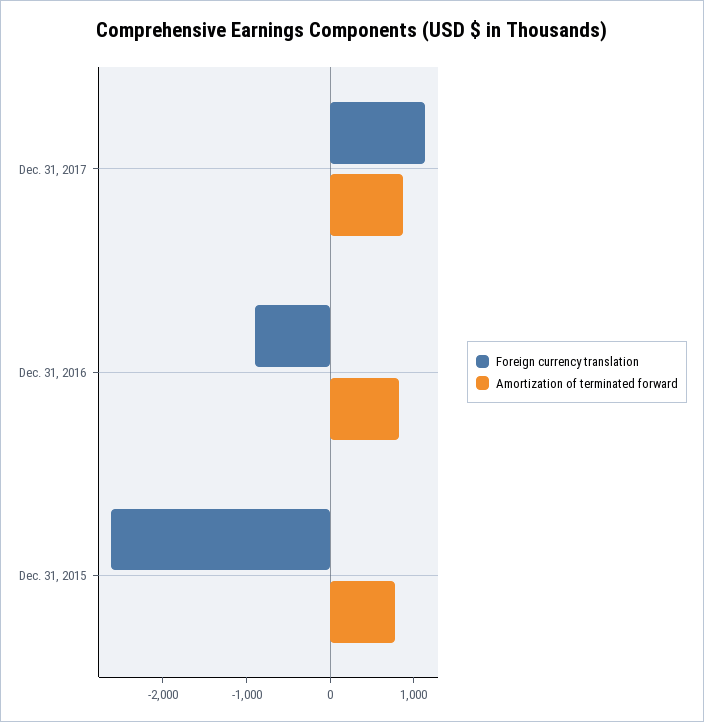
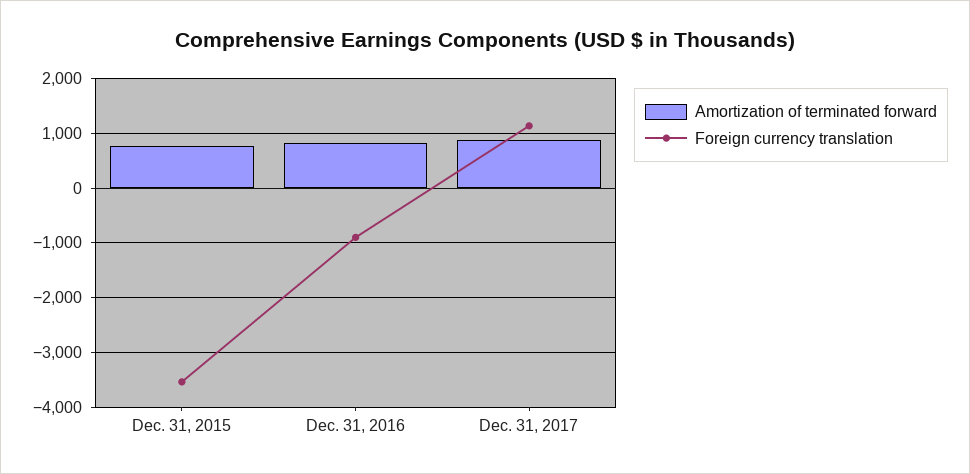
  {
    "Foreign currency translation": {
      "Dec. 31, 2017": 1200,
      "Dec. 31, 2016": -800,
-     "Dec. 31, 2015": -2600
+     "Dec. 31, 2015": -3600
    },
    "Amortization of terminated forward": {
      "Dec. 31, 2017": 800,
      "Dec. 31, 2016": 800,
      "Dec. 31, 2015": 800
    }
  }

